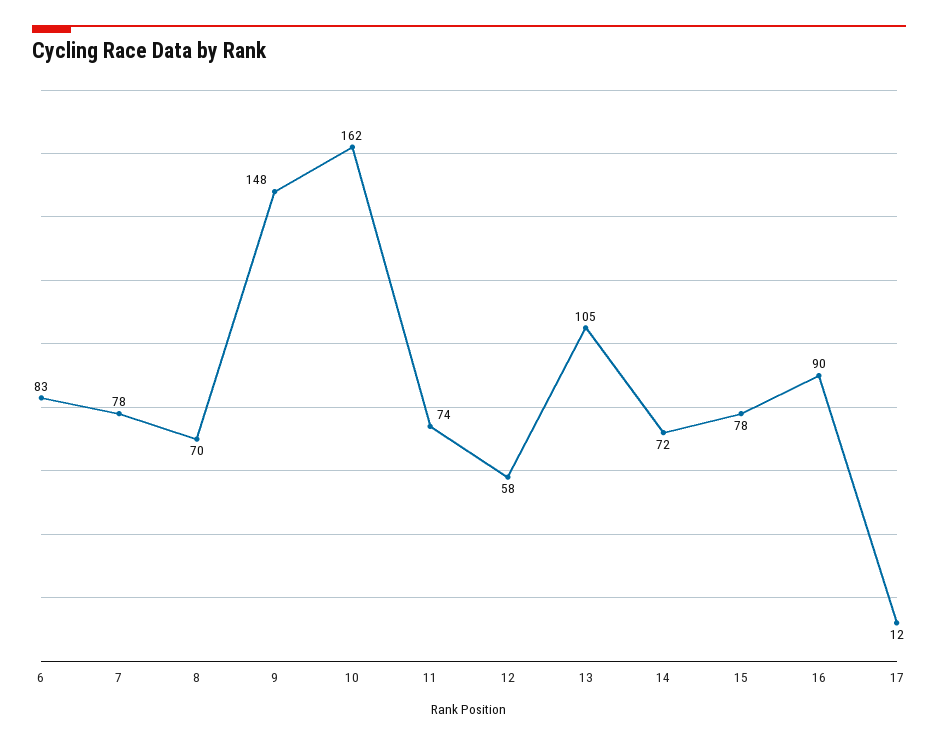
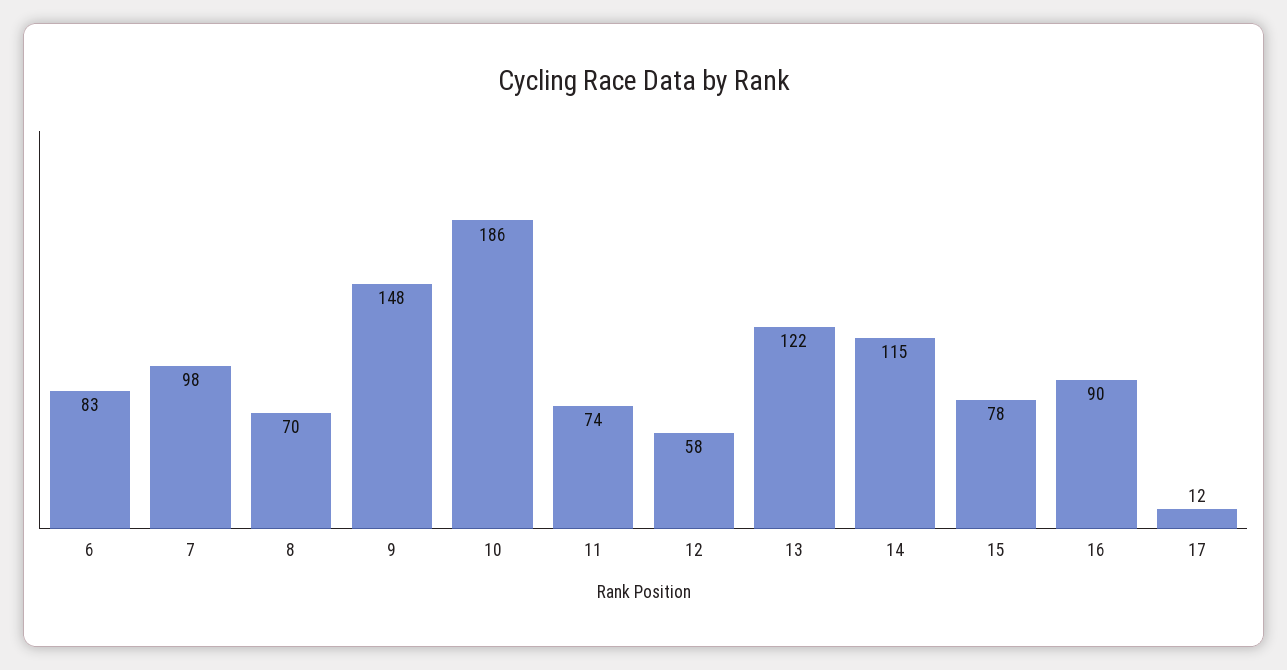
  {
    "6": 83,
-   "7": 78,
+   "7": 98,
    "8": 70,
    "9": 148,
-   "10": 162,
+   "10": 186,
    "11": 74,
    "12": 58,
-   "13": 105,
+   "13": 122,
-   "14": 72,
+   "14": 115,
    "15": 78,
    "16": 90,
    "17": 12
  }

